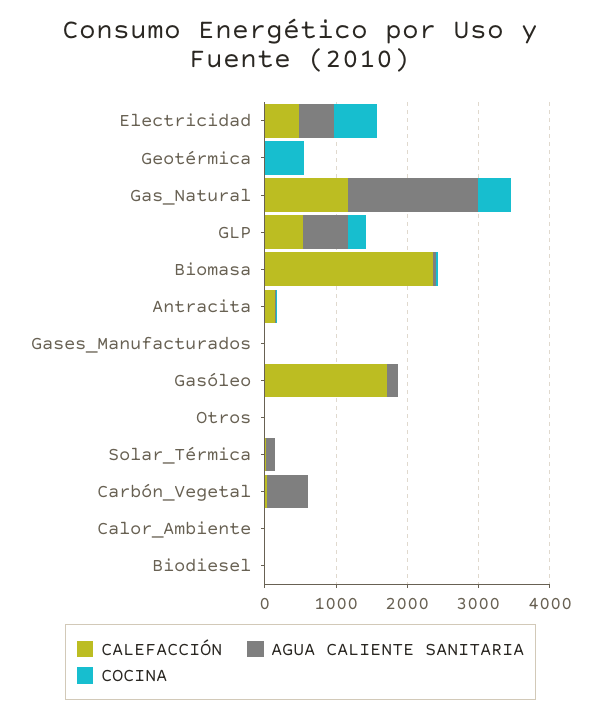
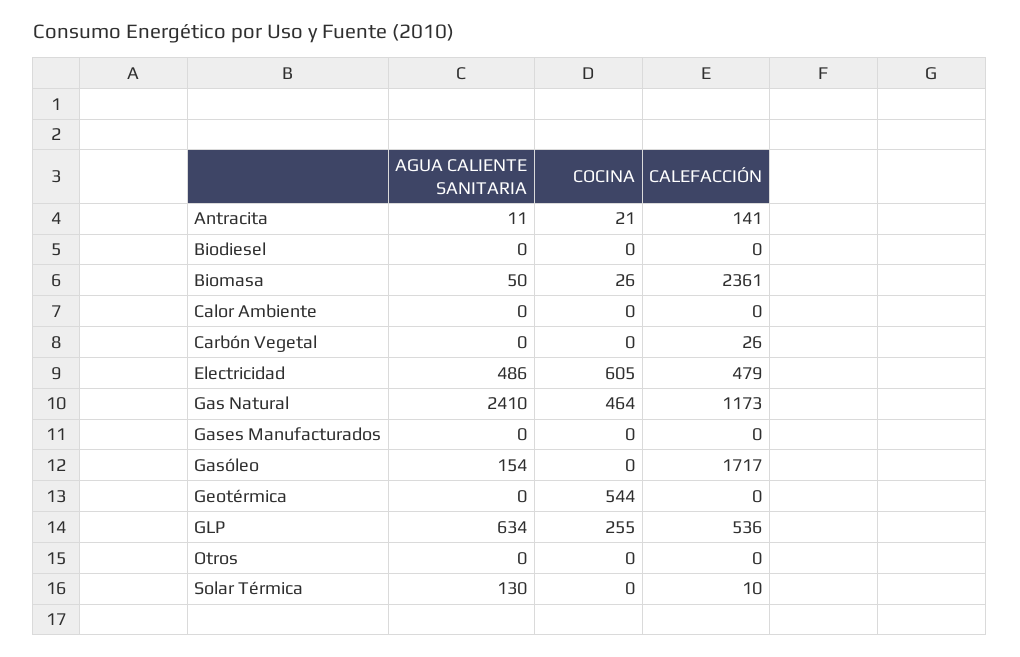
  {
    "CALEFACCIÓN": {
      "Electricidad": 479,
      "Geotérmica": 0,
      "Gas_Natural": 1173,
      "GLP": 536,
      "Biomasa": 2361,
      "Antracita": 141,
      "Gases_Manufacturados": 0,
      "Gasóleo": 1717,
      "Otros": 0,
      "Solar_Térmica": 10,
      "Carbón_Vegetal": 26,
      "Calor_Ambiente": 0,
      "Biodiesel": 0
    },
    "AGUA CALIENTE SANITARIA": {
      "Electricidad": 486,
      "Geotérmica": 0,
-     "Gas_Natural": 1800,
+     "Gas_Natural": 2410,
      "GLP": 634,
      "Biomasa": 50,
      "Antracita": 11,
      "Gases_Manufacturados": 0,
      "Gasóleo": 154,
      "Otros": 0,
      "Solar_Térmica": 130,
-     "Carbón_Vegetal": 600,
+     "Carbón_Vegetal": 0,
      "Calor_Ambiente": 0,
      "Biodiesel": 0
    },
    "COCINA": {
      "Electricidad": 605,
      "Geotérmica": 544,
      "Gas_Natural": 464,
      "GLP": 255,
      "Biomasa": 26,
      "Antracita": 21,
      "Gases_Manufacturados": 0,
      "Gasóleo": 0,
      "Otros": 0,
      "Solar_Térmica": 0,
      "Carbón_Vegetal": 0,
      "Calor_Ambiente": 0,
      "Biodiesel": 0
    }
  }

